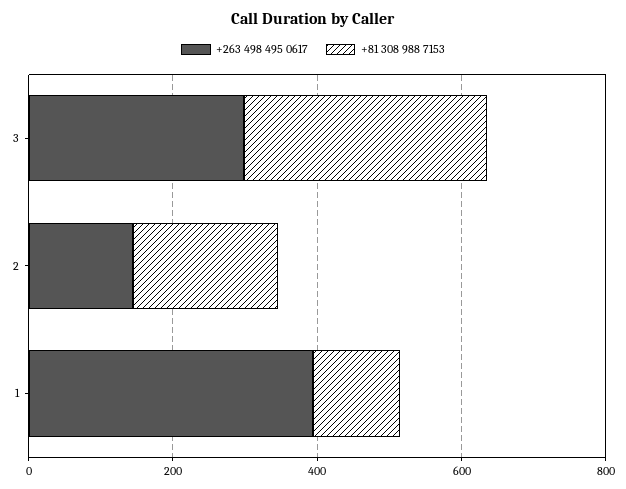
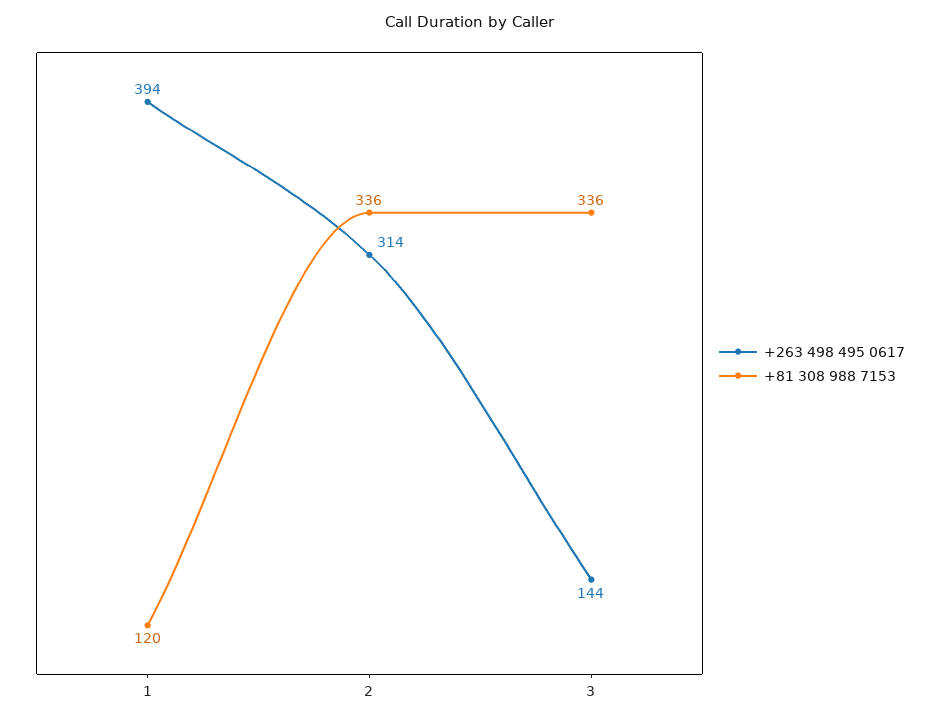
  {
    "+263 498 495 0617": {
-     "3": 300,
+     "3": 144,
-     "2": 150,
+     "2": 314,
      "1": 394
    },
    "+81 308 988 7153": {
      "3": 336,
-     "2": 200,
+     "2": 336,
      "1": 120
    }
  }

